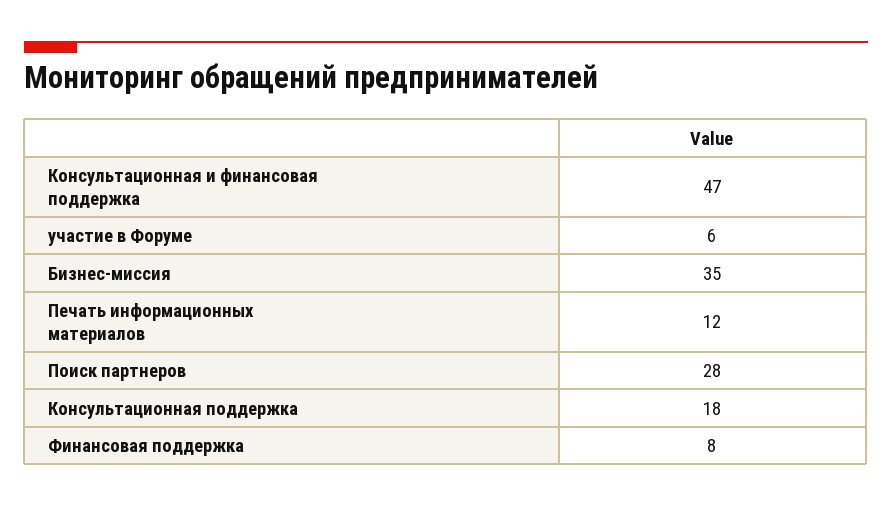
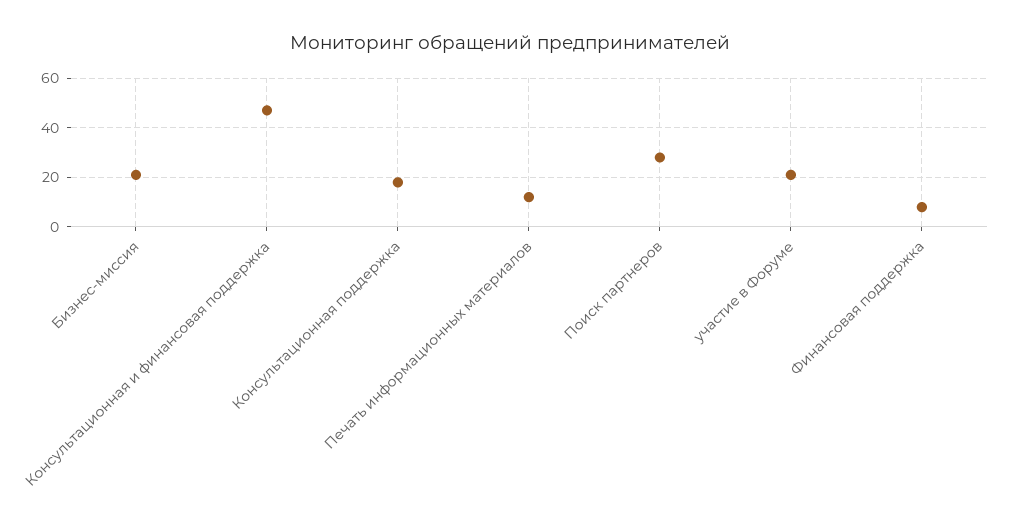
  {
    "Консультационная и финансовая поддержка": 47,
-   "участие в Форуме": 6,
+   "участие в Форуме": 20,
-   "Бизнес-миссия": 35,
+   "Бизнес-миссия": 20,
    "Печать информационных материалов": 12,
    "Поиск партнеров": 28,
    "Консультационная поддержка": 18,
    "Финансовая поддержка": 8
  }

